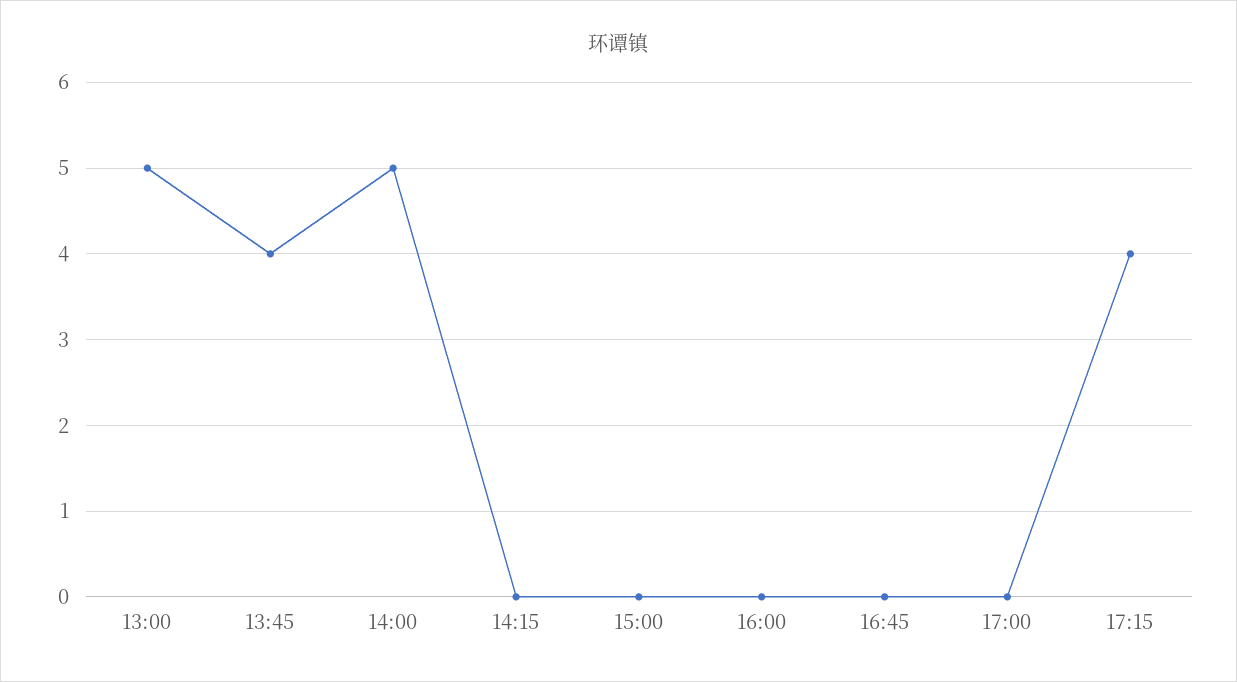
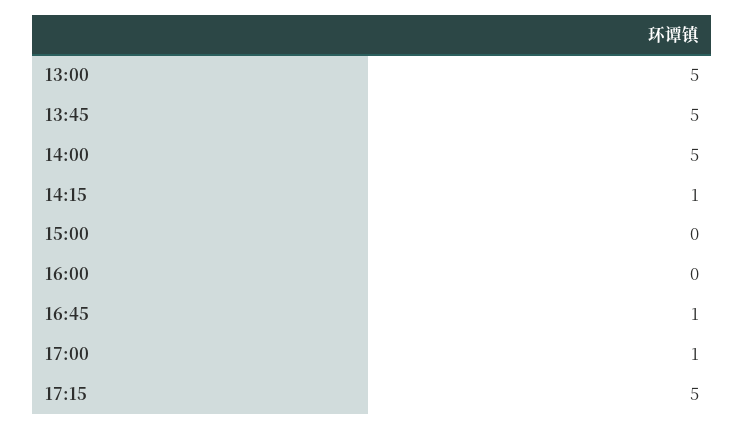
  {
    "13:00": 5,
-   "13:45": 4,
+   "13:45": 5,
    "14:00": 5,
-   "14:15": 0,
+   "14:15": 1,
    "15:00": 0,
    "16:00": 0,
-   "16:45": 0,
+   "16:45": 1,
-   "17:00": 0,
+   "17:00": 1,
-   "17:15": 4
+   "17:15": 5
  }

